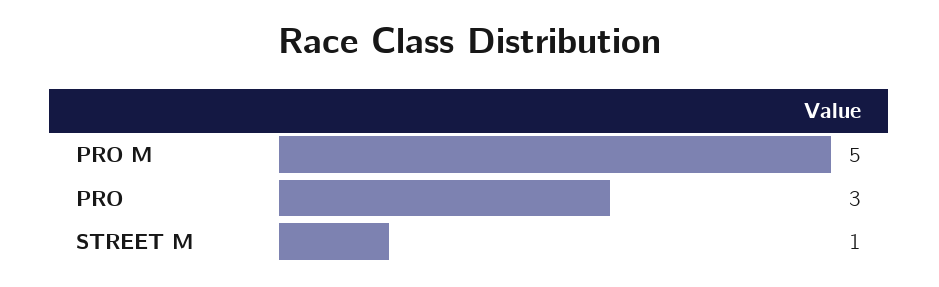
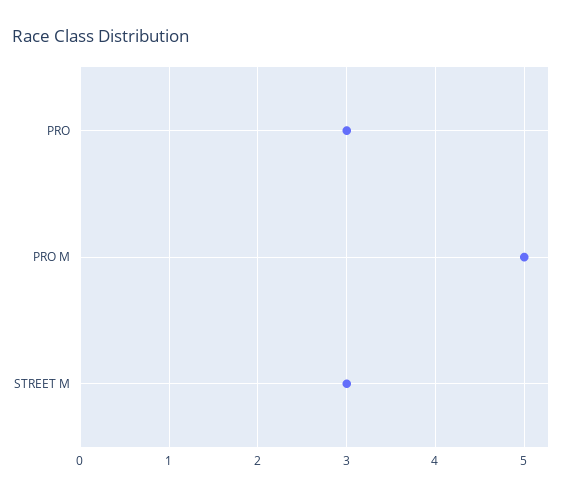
  {
    "PRO M": 5,
    "PRO": 3,
-   "STREET M": 1
+   "STREET M": 3
  }

